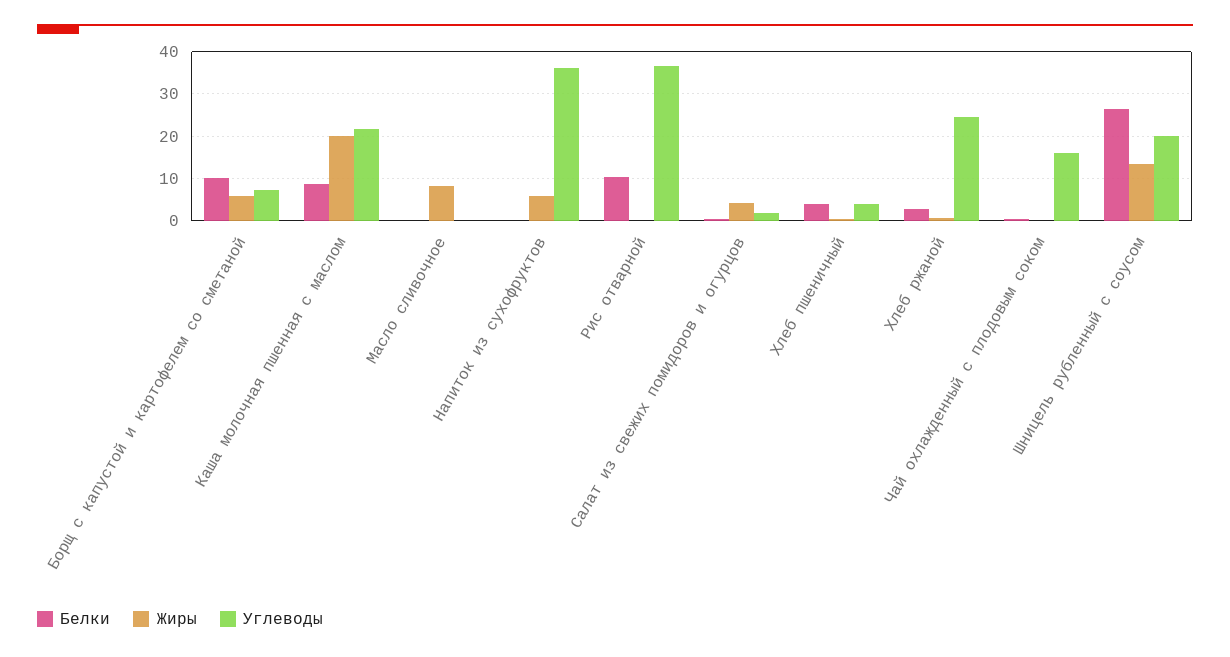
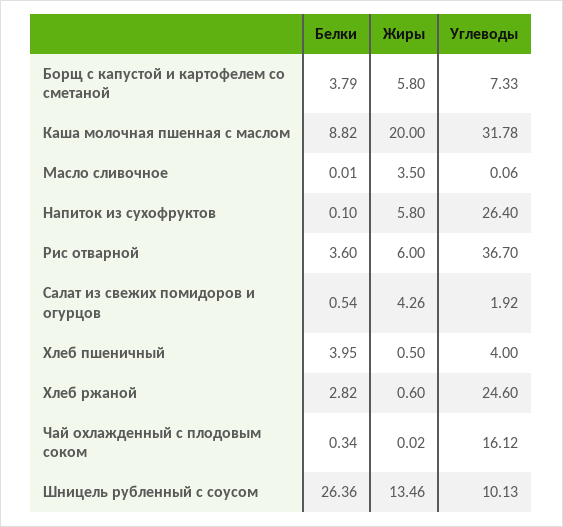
  {
    "Белки": {
-     "Борщ с капустой и картофелем со сметаной": 10,
+     "Борщ с капустой и картофелем со сметаной": 3.79,
      "Каша молочная пшенная с маслом": 8.82,
      "Масло сливочное": 0.01,
      "Напиток из сухофруктов": 0.1,
-     "Рис отварной": 10,
+     "Рис отварной": 3.6,
      "Салат из свежих помидоров и огурцов": 0.54,
      "Хлеб пшеничный": 3.95,
      "Хлеб ржаной": 2.82,
      "Чай охлажденный с плодовым соком": 0.34,
      "Шницель рубленный с соусом": 26.36
    },
    "Жиры": {
      "Борщ с капустой и картофелем со сметаной": 5.8,
      "Каша молочная пшенная с маслом": 20,
-     "Масло сливочное": 8,
+     "Масло сливочное": 3.5,
      "Напиток из сухофруктов": 5.8,
-     "Рис отварной": 0,
+     "Рис отварной": 6,
      "Салат из свежих помидоров и огурцов": 4.26,
      "Хлеб пшеничный": 0.5,
      "Хлеб ржаной": 0.6,
      "Чай охлажденный с плодовым соком": 0.02,
      "Шницель рубленный с соусом": 13.46
    },
    "Углеводы": {
      "Борщ с капустой и картофелем со сметаной": 7.33,
-     "Каша молочная пшенная с маслом": 22,
+     "Каша молочная пшенная с маслом": 31.78,
      "Масло сливочное": 0.06,
-     "Напиток из сухофруктов": 36,
+     "Напиток из сухофруктов": 26.4,
      "Рис отварной": 36.7,
      "Салат из свежих помидоров и огурцов": 1.92,
      "Хлеб пшеничный": 4,
      "Хлеб ржаной": 24.6,
      "Чай охлажденный с плодовым соком": 16.12,
-     "Шницель рубленный с соусом": 20
+     "Шницель рубленный с соусом": 10.13
    }
  }

